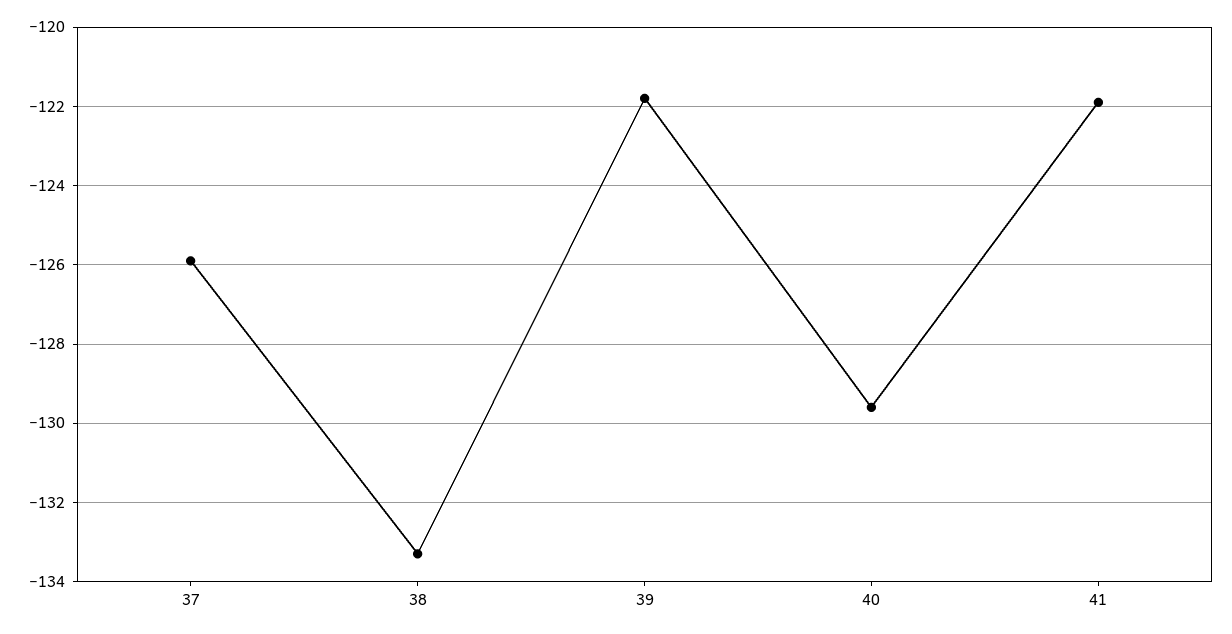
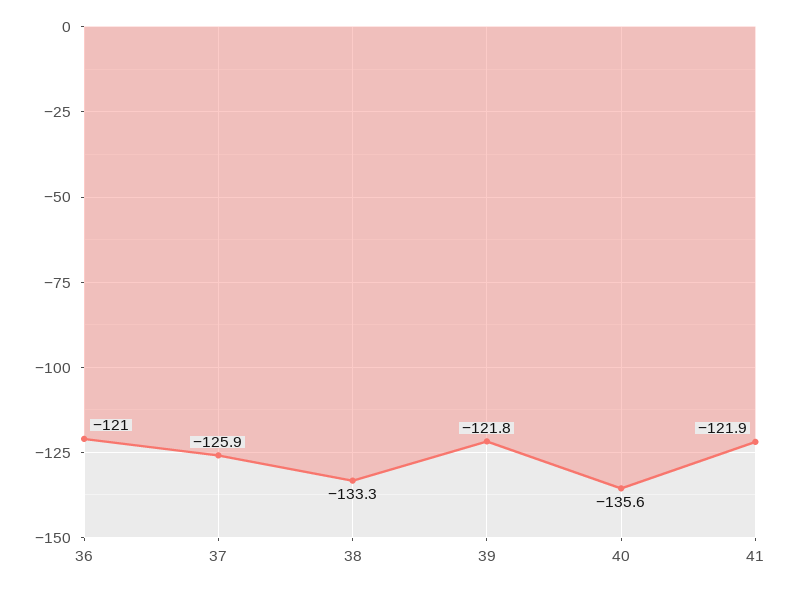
  {
    "37": -125.9,
    "38": -133.3,
    "39": -121.8,
-   "40": -129.5,
+   "40": -135.6,
-   "41": -121.9
+   "41": -121.9,
+   "36": -121
  }

